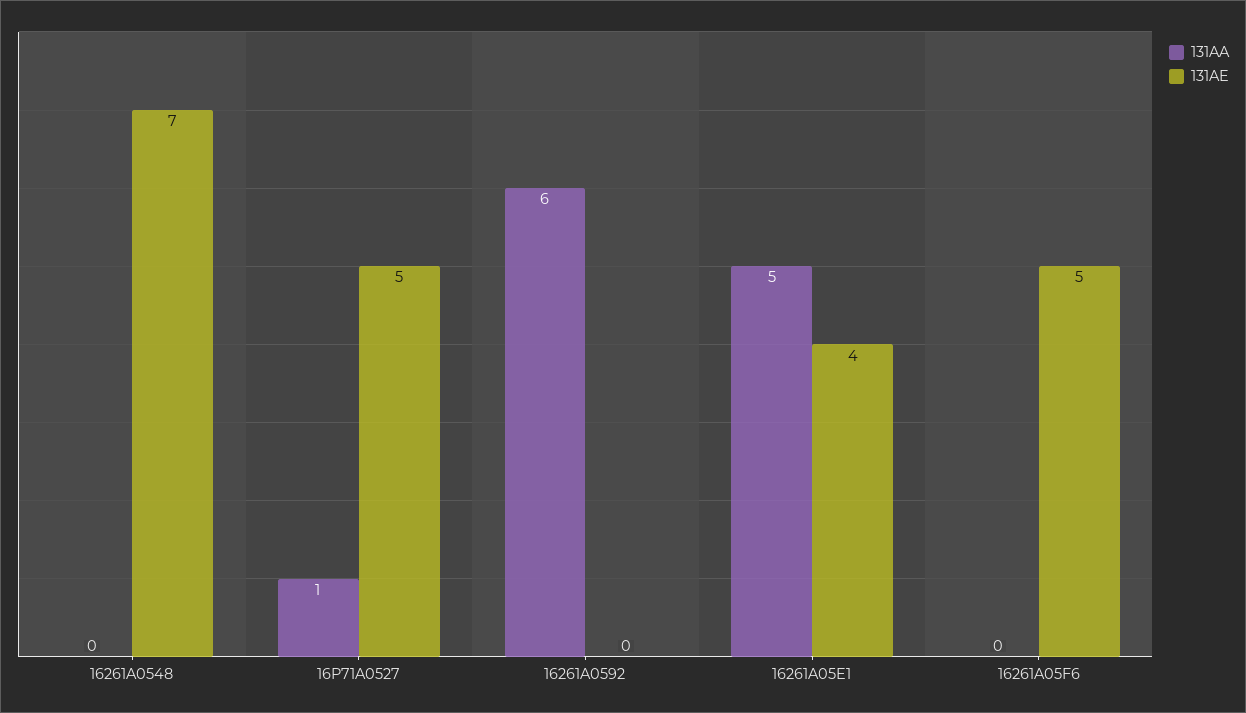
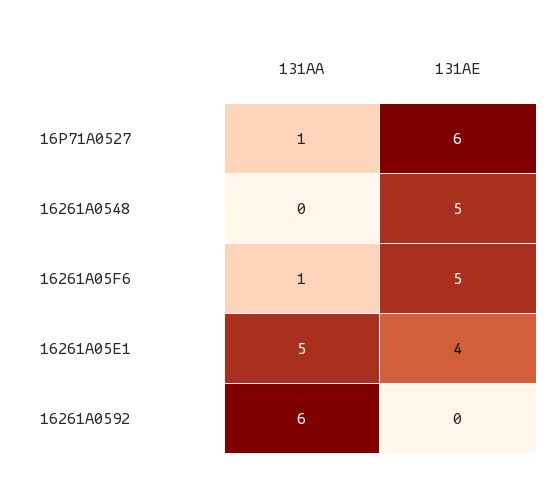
  {
    "131AA": {
      "16261A0548": 0,
      "16P71A0527": 1,
      "16261A0592": 6,
      "16261A05E1": 5,
-     "16261A05F6": 0
+     "16261A05F6": 1
    },
    "131AE": {
-     "16261A0548": 7,
+     "16261A0548": 5,
-     "16P71A0527": 5,
+     "16P71A0527": 6,
      "16261A0592": 0,
      "16261A05E1": 4,
      "16261A05F6": 5
    }
  }

